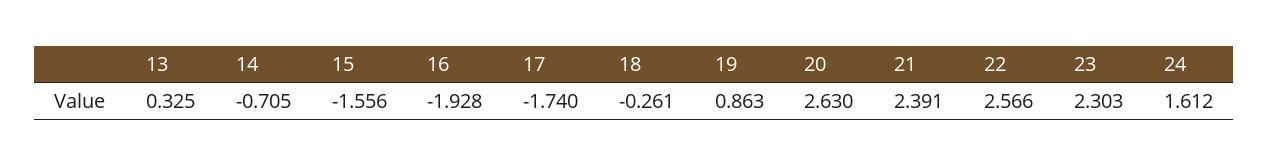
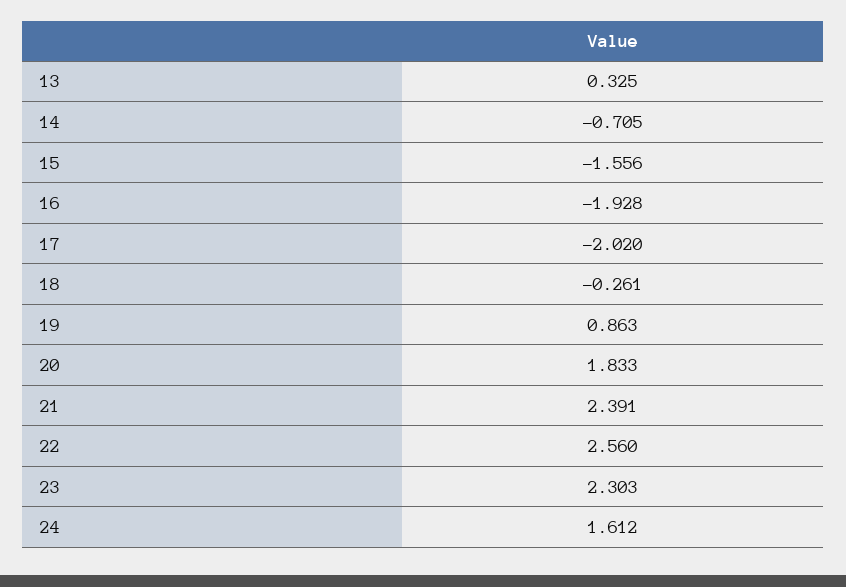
  {
    "13": 0.325,
    "14": -0.705,
    "15": -1.556,
    "16": -1.928,
-   "17": -1.74,
+   "17": -2.02,
    "18": -0.261,
    "19": 0.863,
-   "20": 2.63,
+   "20": 1.833,
    "21": 2.391,
-   "22": 2.566,
+   "22": 2.56,
    "23": 2.303,
    "24": 1.612
  }

